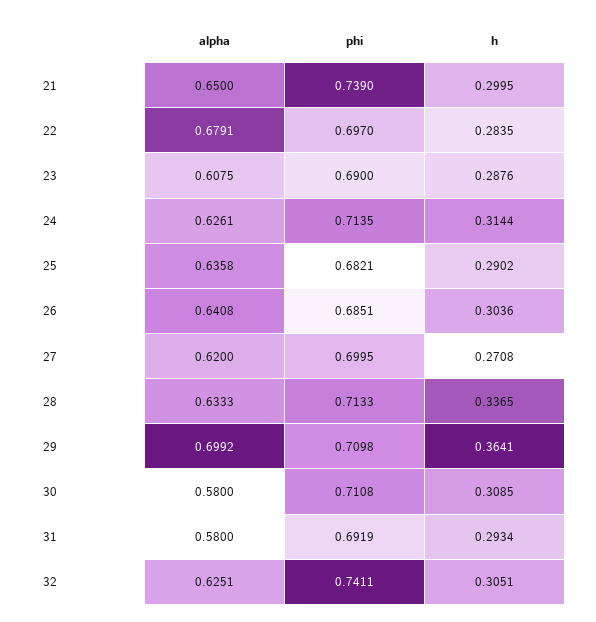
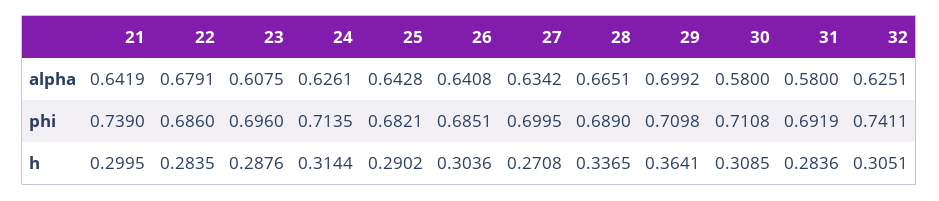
  {
    "alpha": {
-     "21": 0.65,
+     "21": 0.6419,
      "22": 0.6791,
      "23": 0.6075,
      "24": 0.6261,
-     "25": 0.6358,
+     "25": 0.6428,
      "26": 0.6408,
-     "27": 0.62,
+     "27": 0.6342,
-     "28": 0.6333,
+     "28": 0.6651,
      "29": 0.6992,
      "30": 0.58,
      "31": 0.58,
      "32": 0.6251
    },
    "phi": {
      "21": 0.739,
-     "22": 0.697,
+     "22": 0.686,
-     "23": 0.69,
+     "23": 0.696,
      "24": 0.7135,
      "25": 0.6821,
      "26": 0.6851,
      "27": 0.6995,
-     "28": 0.7133,
+     "28": 0.689,
      "29": 0.7098,
      "30": 0.7108,
      "31": 0.6919,
      "32": 0.7411
    },
    "h": {
      "21": 0.2995,
      "22": 0.2835,
      "23": 0.2876,
      "24": 0.3144,
      "25": 0.2902,
      "26": 0.3036,
      "27": 0.2708,
      "28": 0.3365,
      "29": 0.3641,
      "30": 0.3085,
-     "31": 0.2934,
+     "31": 0.2836,
      "32": 0.3051
    }
  }

